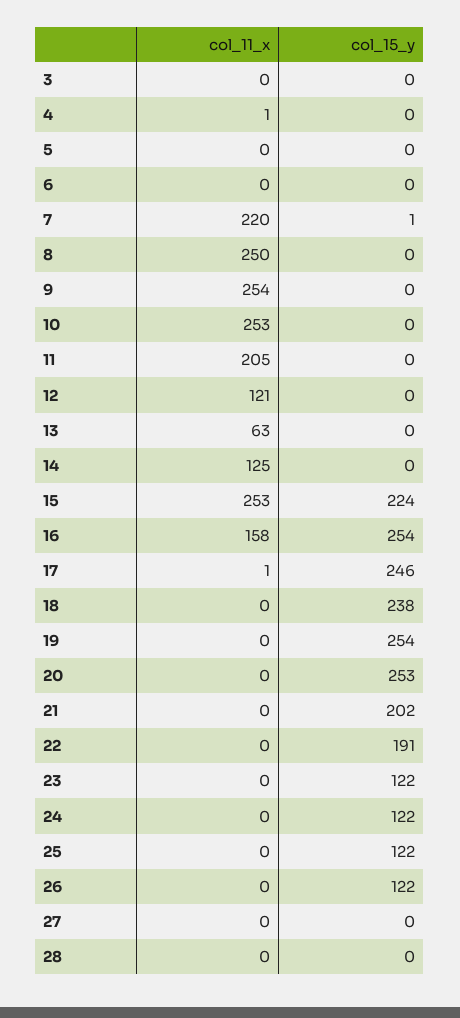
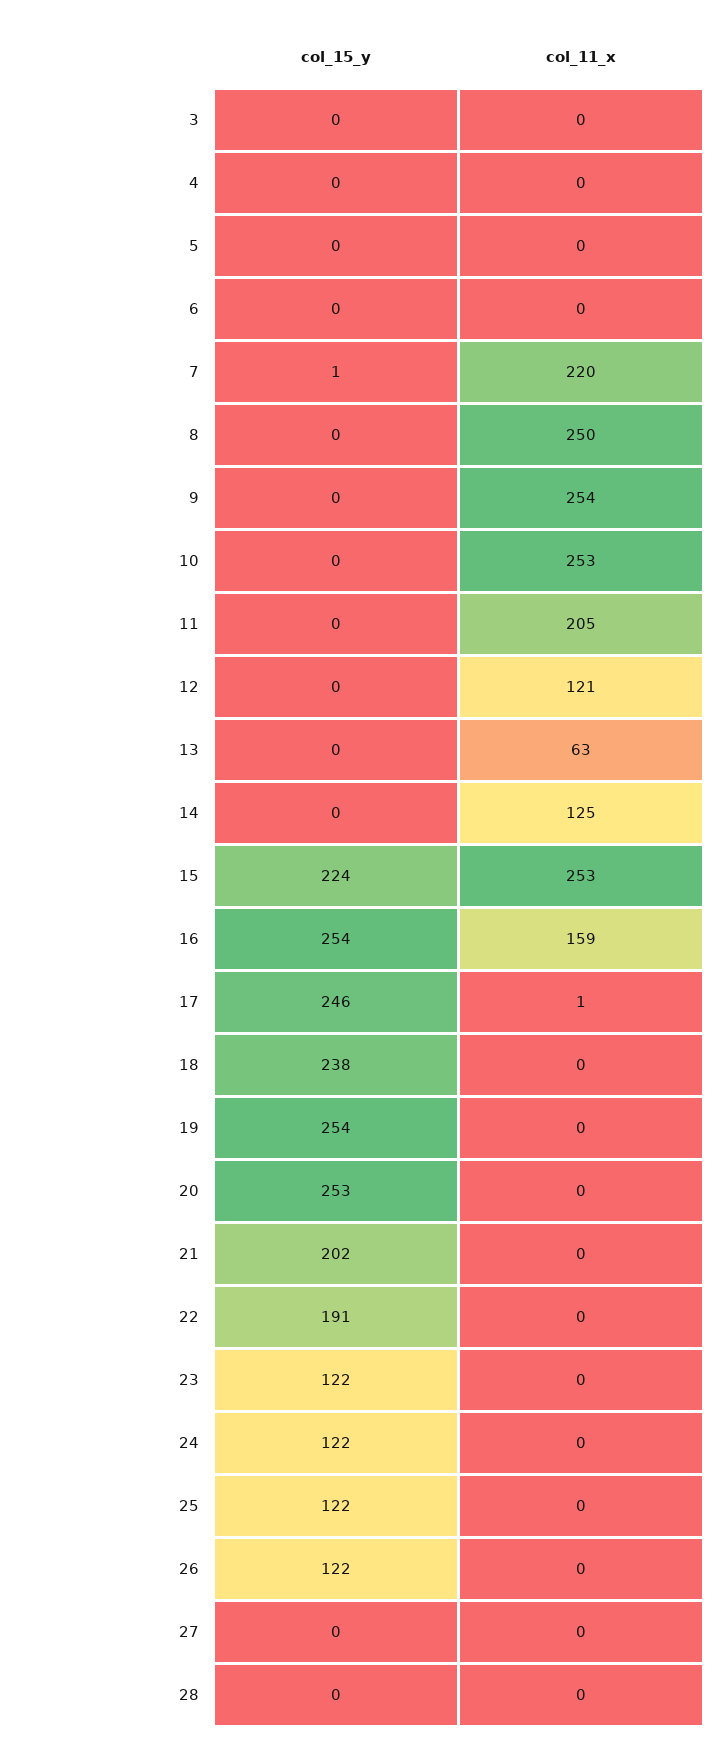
  {
    "col_11_x": {
      "3": 0,
-     "4": 1,
+     "4": 0,
      "5": 0,
      "6": 0,
      "7": 220,
      "8": 250,
      "9": 254,
      "10": 253,
      "11": 205,
      "12": 121,
      "13": 63,
      "14": 125,
      "15": 253,
-     "16": 158,
+     "16": 159,
      "17": 1,
      "18": 0,
      "19": 0,
      "20": 0,
      "21": 0,
      "22": 0,
      "23": 0,
      "24": 0,
      "25": 0,
      "26": 0,
      "27": 0,
      "28": 0
    },
    "col_15_y": {
      "3": 0,
      "4": 0,
      "5": 0,
      "6": 0,
      "7": 1,
      "8": 0,
      "9": 0,
      "10": 0,
      "11": 0,
      "12": 0,
      "13": 0,
      "14": 0,
      "15": 224,
      "16": 254,
      "17": 246,
      "18": 238,
      "19": 254,
      "20": 253,
      "21": 202,
      "22": 191,
      "23": 122,
      "24": 122,
      "25": 122,
      "26": 122,
      "27": 0,
      "28": 0
    }
  }

